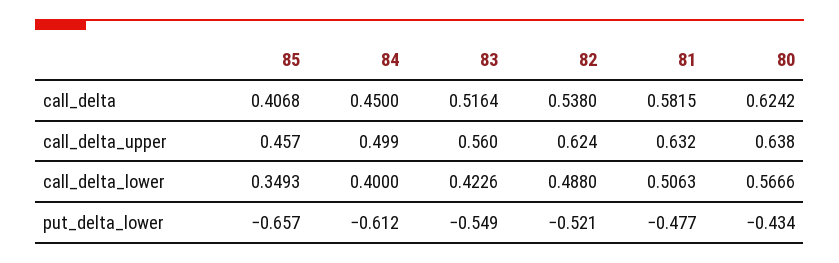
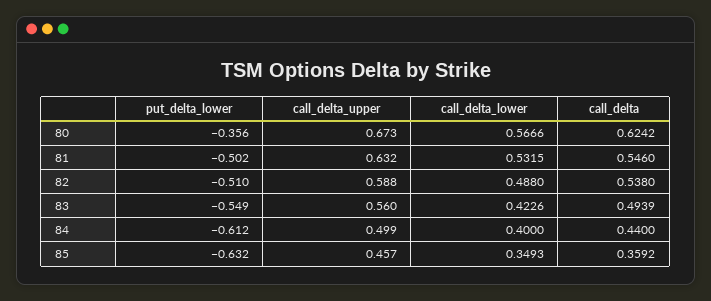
  {
    "85": {
-     "call_delta": 0.4068,
+     "call_delta": 0.3592,
      "call_delta_upper": 0.457,
      "call_delta_lower": 0.3493,
-     "put_delta_lower": -0.657
+     "put_delta_lower": -0.632
    },
    "84": {
-     "call_delta": 0.45,
+     "call_delta": 0.44,
      "call_delta_upper": 0.499,
      "call_delta_lower": 0.4,
      "put_delta_lower": -0.612
    },
    "83": {
-     "call_delta": 0.5164,
+     "call_delta": 0.4939,
      "call_delta_upper": 0.56,
      "call_delta_lower": 0.4226,
      "put_delta_lower": -0.549
    },
    "82": {
      "call_delta": 0.538,
-     "call_delta_upper": 0.624,
+     "call_delta_upper": 0.588,
      "call_delta_lower": 0.488,
-     "put_delta_lower": -0.521
+     "put_delta_lower": -0.51
    },
    "81": {
-     "call_delta": 0.5815,
+     "call_delta": 0.546,
      "call_delta_upper": 0.632,
-     "call_delta_lower": 0.5063,
+     "call_delta_lower": 0.5315,
-     "put_delta_lower": -0.477
+     "put_delta_lower": -0.502
    },
    "80": {
      "call_delta": 0.6242,
-     "call_delta_upper": 0.638,
+     "call_delta_upper": 0.673,
      "call_delta_lower": 0.5666,
-     "put_delta_lower": -0.434
+     "put_delta_lower": -0.356
    }
  }

